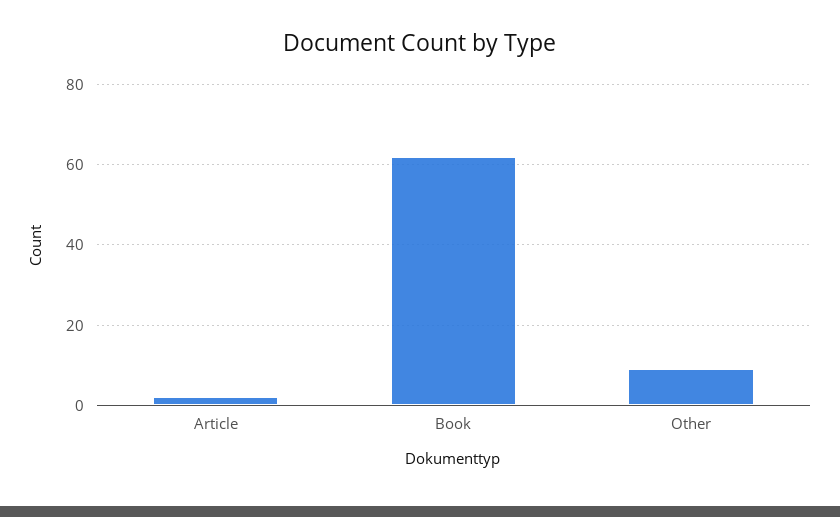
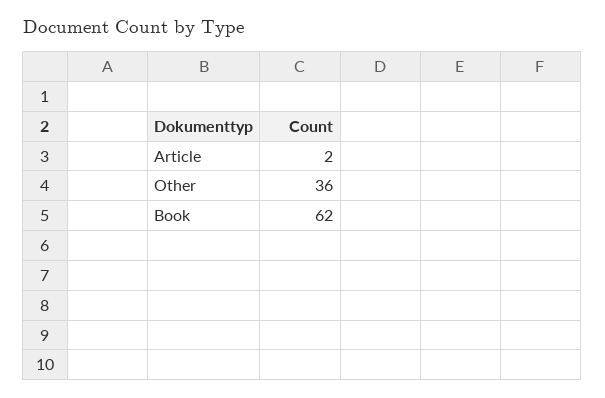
  {
    "Article": 2,
    "Book": 62,
-   "Other": 10
+   "Other": 36
  }

